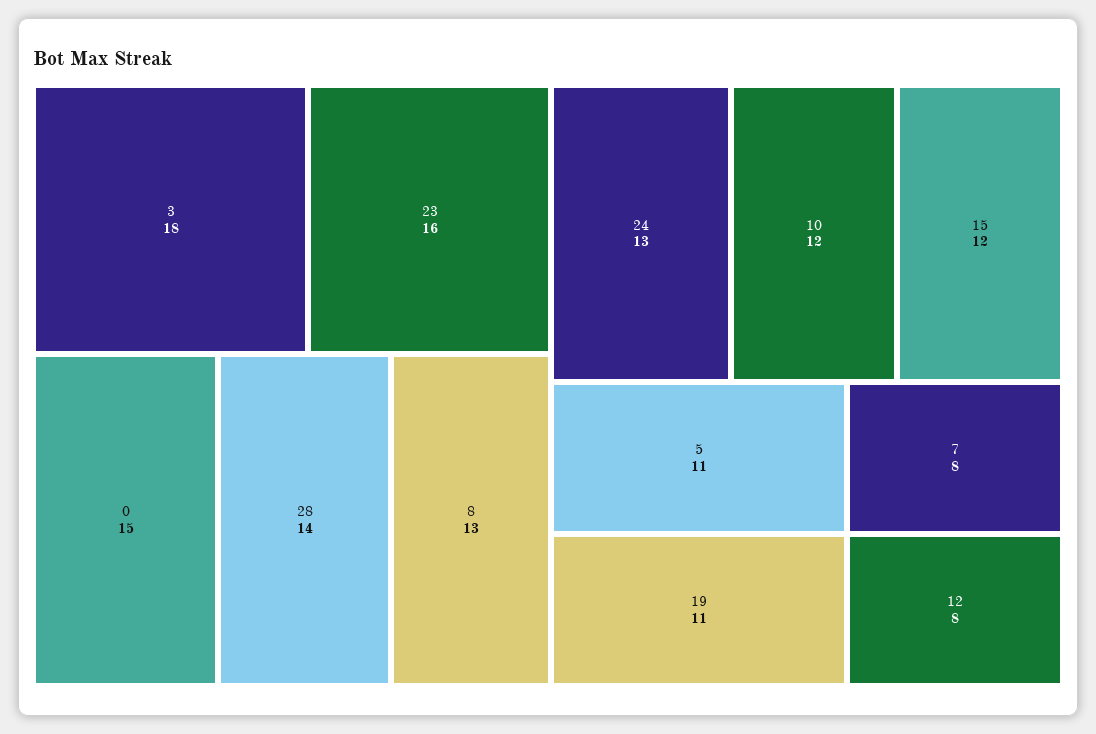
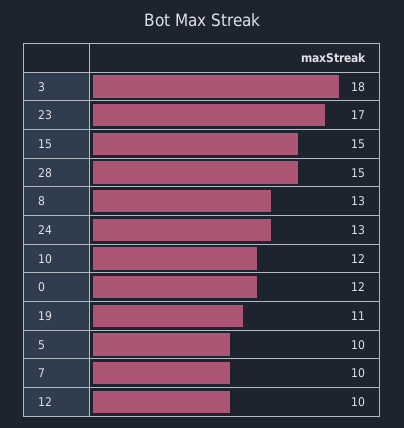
  {
    "3": 18,
-   "23": 16,
+   "23": 17,
-   "0": 15,
+   "0": 12,
-   "28": 14,
+   "28": 15,
    "8": 13,
    "24": 13,
    "10": 12,
-   "15": 12,
+   "15": 15,
-   "5": 11,
+   "5": 10,
    "19": 11,
-   "7": 8,
+   "7": 10,
-   "12": 8
+   "12": 10
  }

